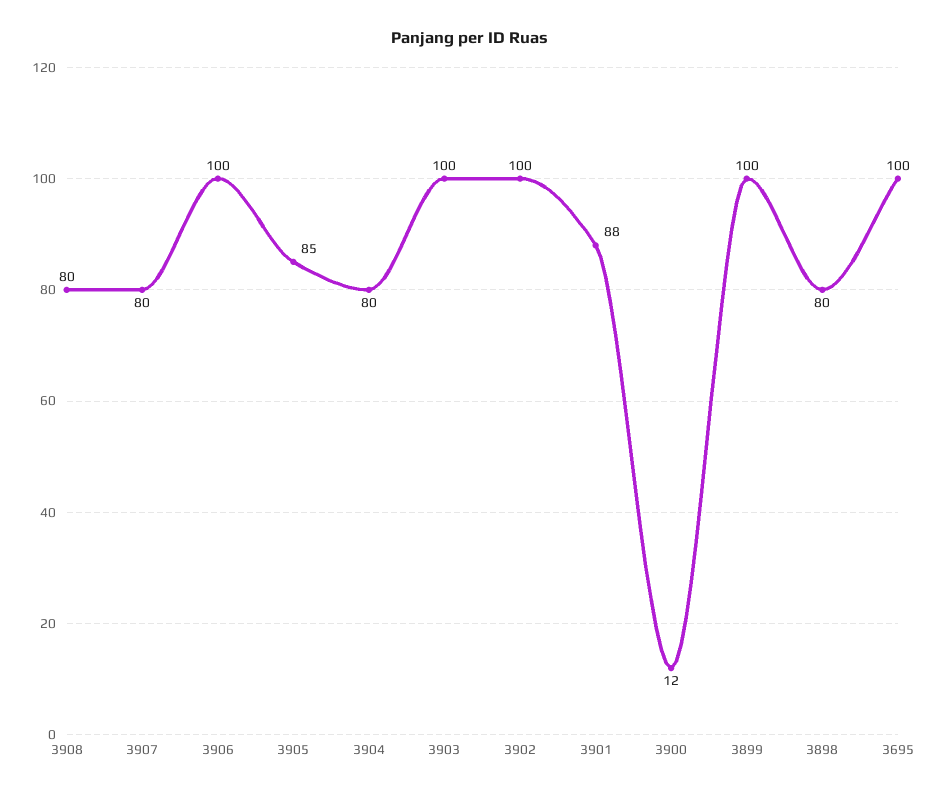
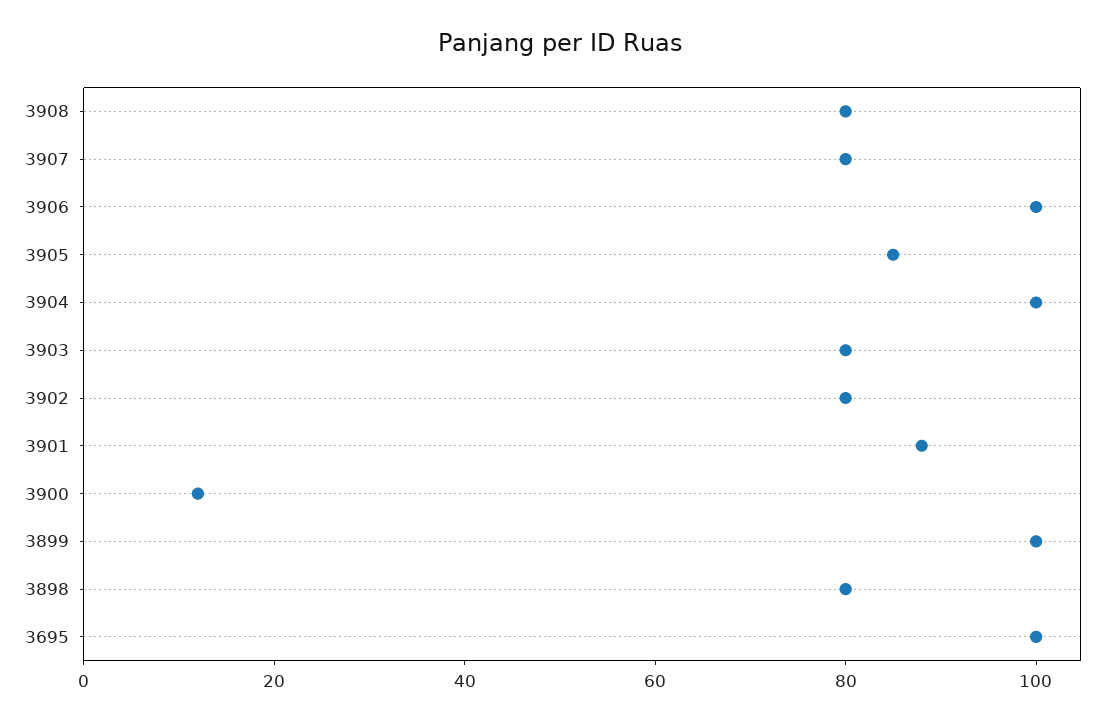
  {
    "3908": 80,
    "3907": 80,
    "3906": 100,
    "3905": 85,
-   "3904": 80,
+   "3904": 100,
-   "3903": 100,
+   "3903": 80,
-   "3902": 100,
+   "3902": 80,
    "3901": 88,
    "3900": 12,
    "3899": 100,
    "3898": 80,
    "3695": 100
  }

